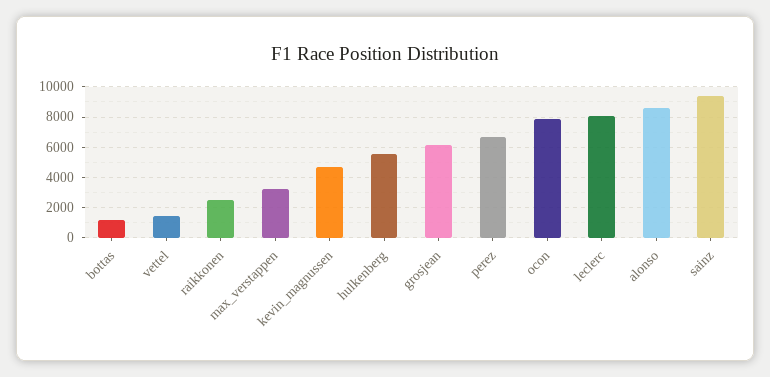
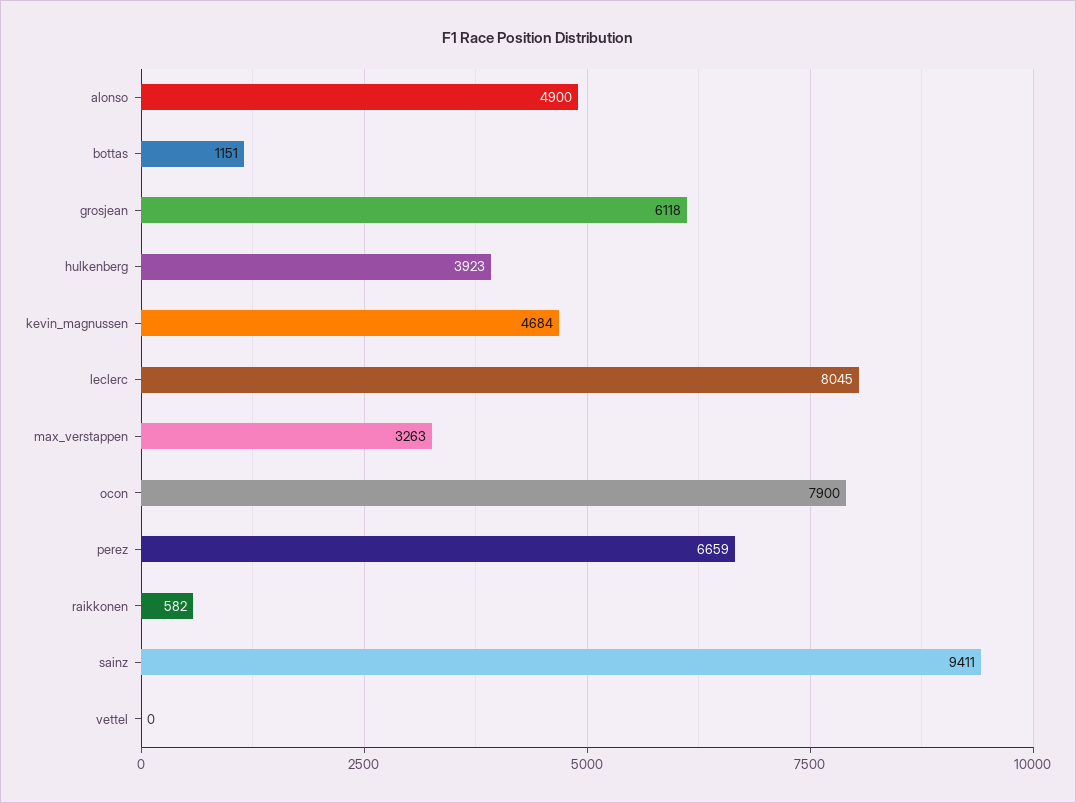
  {
    "bottas": 1151,
-   "vettel": 1500,
+   "vettel": 0,
-   "raikkonen": 2500,
+   "raikkonen": 582,
    "max_verstappen": 3263,
    "kevin_magnussen": 4684,
-   "hulkenberg": 5500,
+   "hulkenberg": 3923,
    "grosjean": 6118,
    "perez": 6659,
    "ocon": 7900,
    "leclerc": 8045,
-   "alonso": 8500,
+   "alonso": 4900,
    "sainz": 9411
  }

